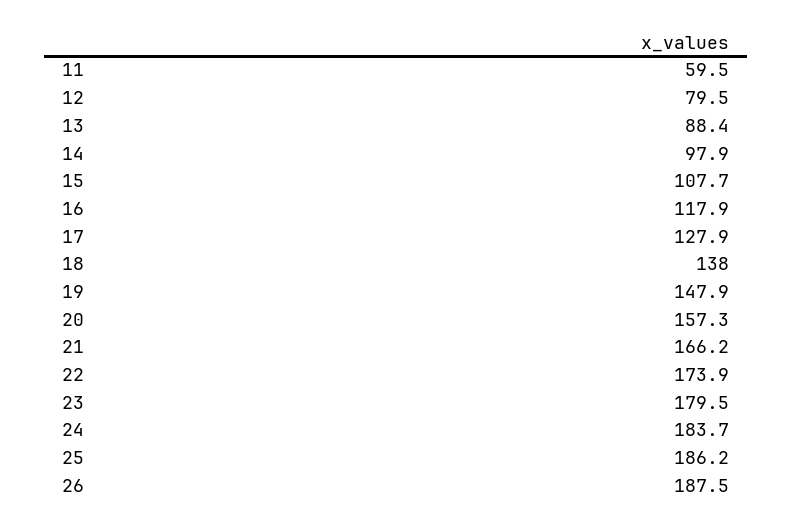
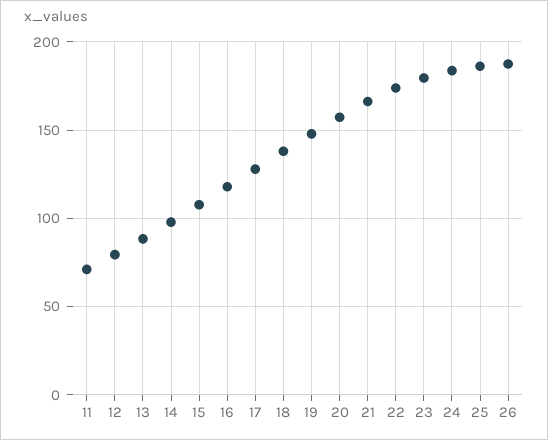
  {
-   "11": 59.5,
+   "11": 70,
    "12": 79.5,
    "13": 88.4,
    "14": 97.9,
    "15": 107.7,
    "16": 117.9,
    "17": 127.9,
    "18": 138,
    "19": 147.9,
    "20": 157.3,
    "21": 166.2,
    "22": 173.9,
    "23": 179.5,
    "24": 183.7,
    "25": 186.2,
    "26": 187.5
  }

